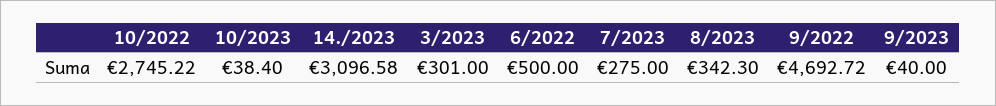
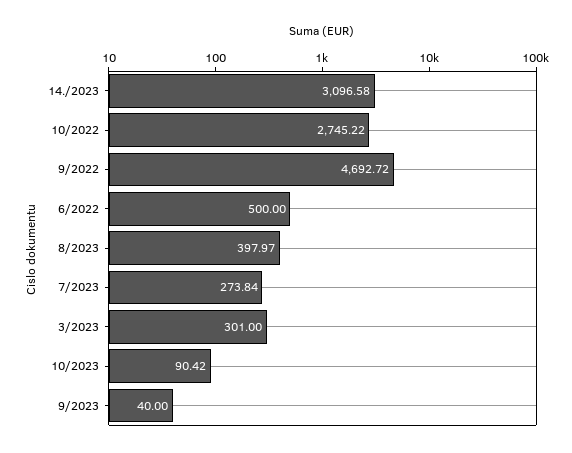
  {
    "10/2022": 2745.22,
-   "10/2023": 38.4,
+   "10/2023": 90.42,
    "14./2023": 3096.58,
    "3/2023": 301,
    "6/2022": 500,
-   "7/2023": 275,
+   "7/2023": 273.84,
-   "8/2023": 342.3,
+   "8/2023": 397.97,
    "9/2022": 4692.72,
    "9/2023": 40
  }

